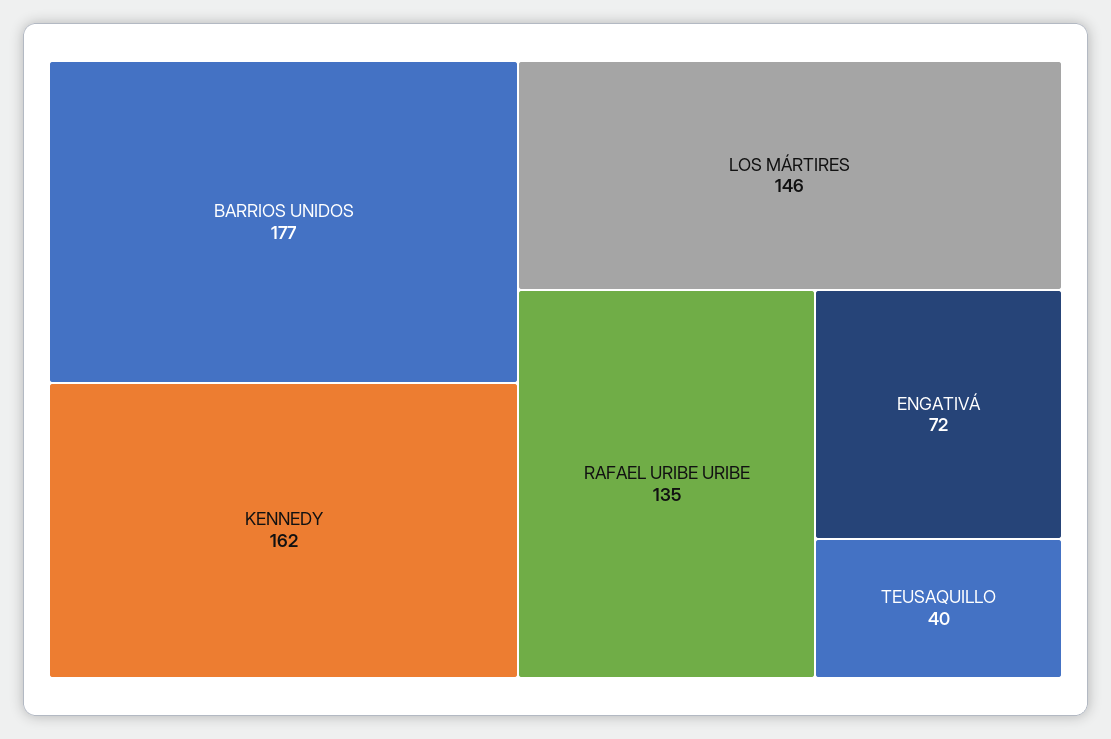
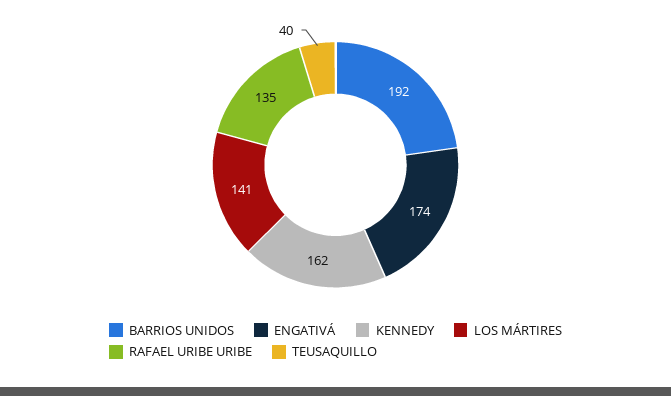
  {
-   "BARRIOS UNIDOS": 177,
+   "BARRIOS UNIDOS": 192,
    "KENNEDY": 162,
-   "LOS MÁRTIRES": 146,
+   "LOS MÁRTIRES": 141,
    "RAFAEL URIBE URIBE": 135,
-   "ENGATIVÁ": 72,
+   "ENGATIVÁ": 174,
    "TEUSAQUILLO": 40
  }

